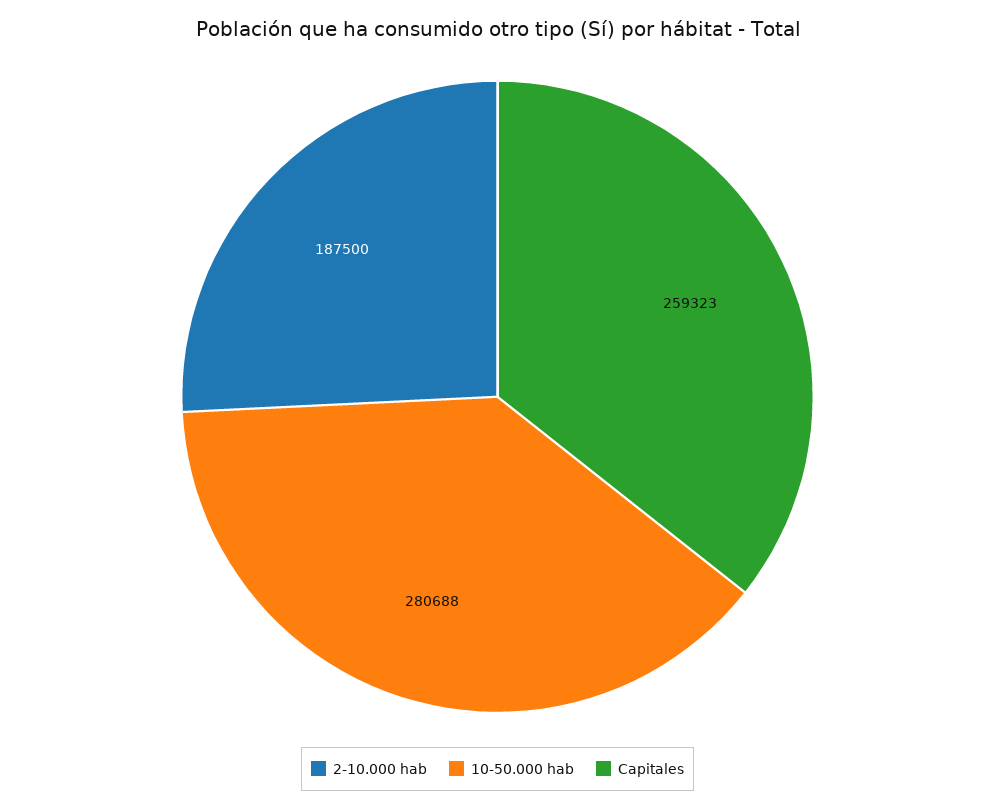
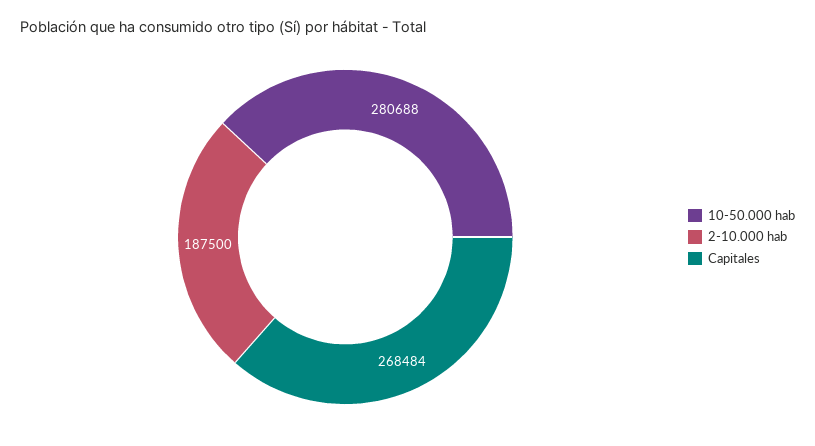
  {
    "2-10.000 hab": 187500,
    "10-50.000 hab": 280688,
-   "Capitales": 259323
+   "Capitales": 268484
  }

